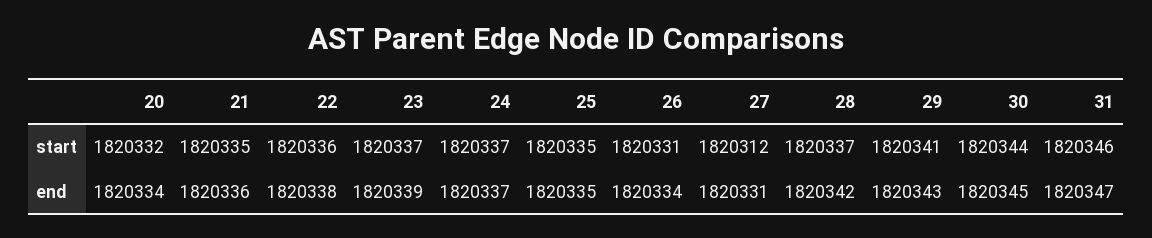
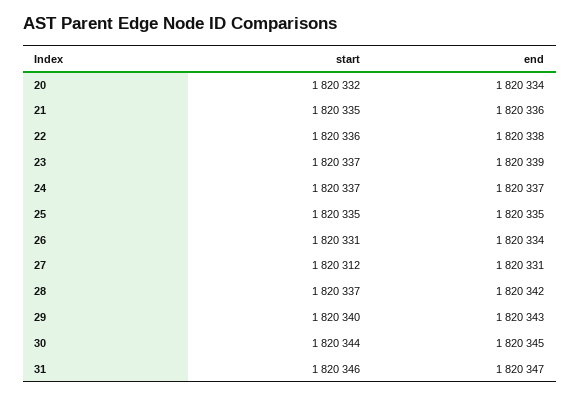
  {
    "20": {
      "start": 1820332,
      "end": 1820334
    },
    "21": {
      "start": 1820335,
      "end": 1820336
    },
    "22": {
      "start": 1820336,
      "end": 1820338
    },
    "23": {
      "start": 1820337,
      "end": 1820339
    },
    "24": {
      "start": 1820337,
      "end": 1820337
    },
    "25": {
      "start": 1820335,
      "end": 1820335
    },
    "26": {
      "start": 1820331,
      "end": 1820334
    },
    "27": {
      "start": 1820312,
      "end": 1820331
    },
    "28": {
      "start": 1820337,
      "end": 1820342
    },
    "29": {
-     "start": 1820341,
+     "start": 1820340,
      "end": 1820343
    },
    "30": {
      "start": 1820344,
      "end": 1820345
    },
    "31": {
      "start": 1820346,
      "end": 1820347
    }
  }

